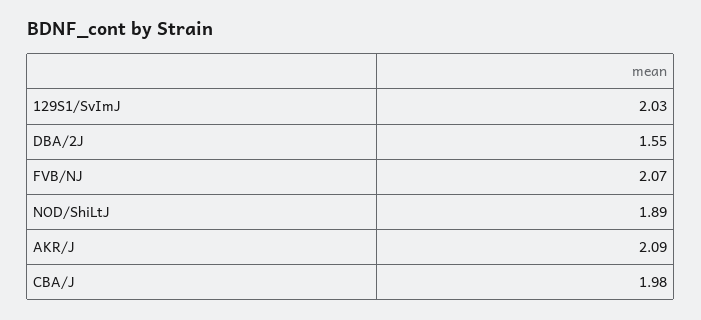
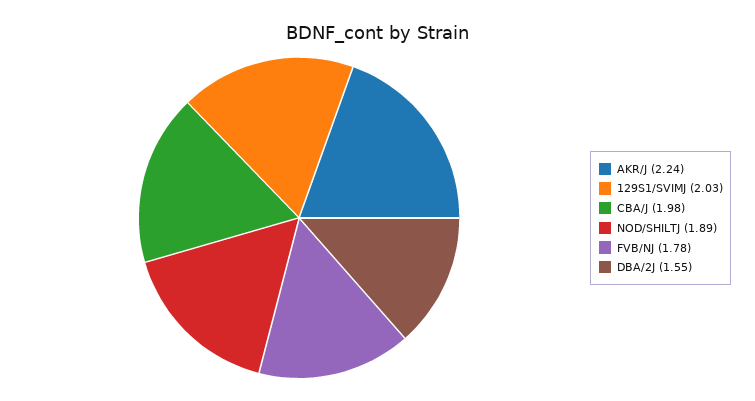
  {
    "129S1/SvImJ": 2.03,
    "DBA/2J": 1.55,
-   "FVB/NJ": 2.07,
+   "FVB/NJ": 1.78,
    "NOD/ShiLtJ": 1.89,
-   "AKR/J": 2.09,
+   "AKR/J": 2.24,
    "CBA/J": 1.98
  }

